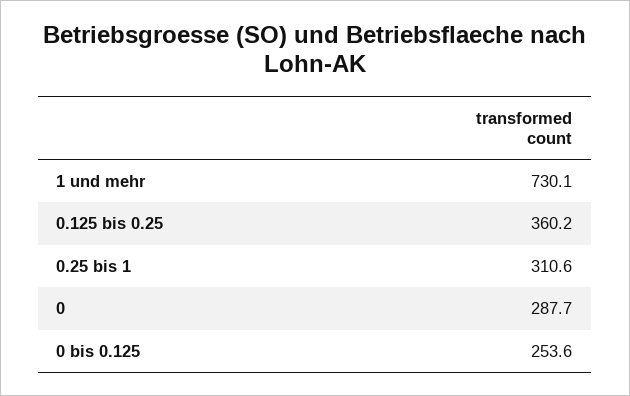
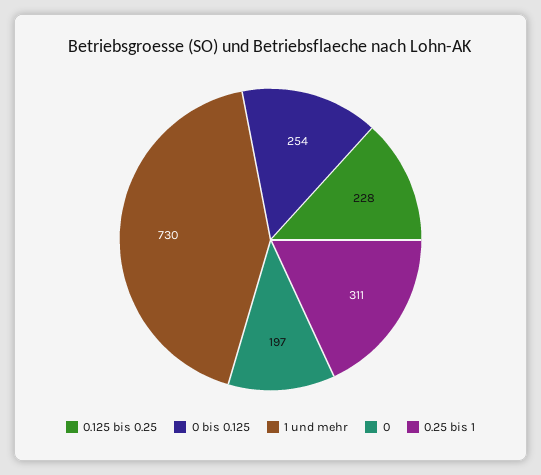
  {
    "1 und mehr": 730.1,
-   "0.125 bis 0.25": 360.2,
+   "0.125 bis 0.25": 228,
    "0.25 bis 1": 310.6,
-   "0": 287.7,
+   "0": 197,
    "0 bis 0.125": 253.6
  }

